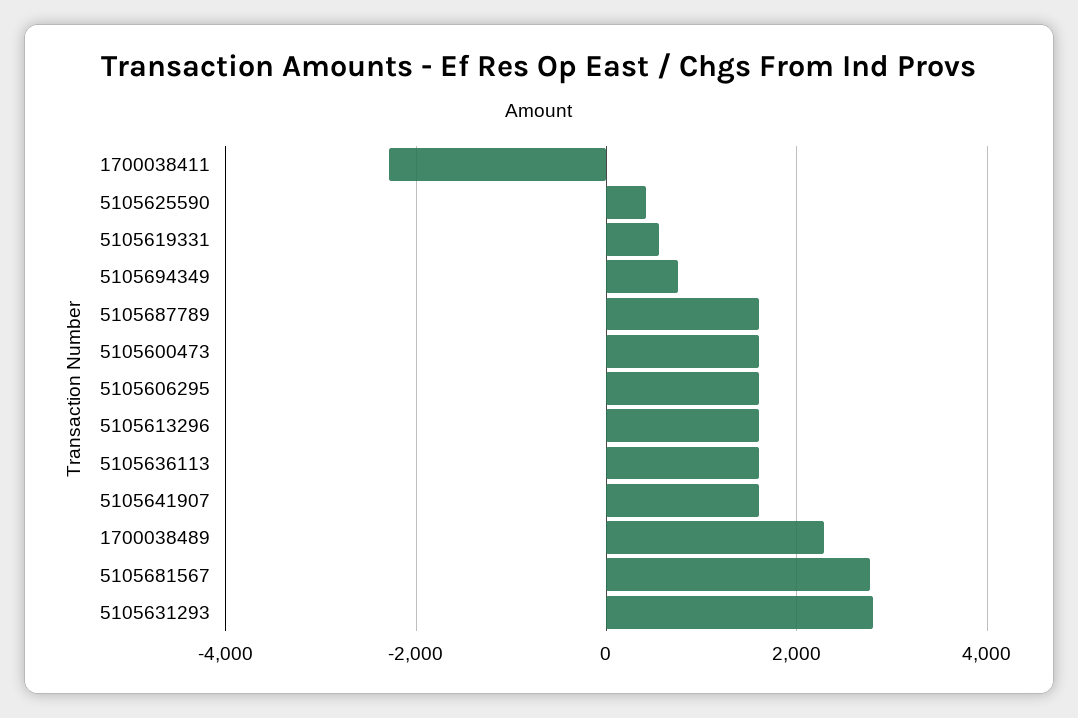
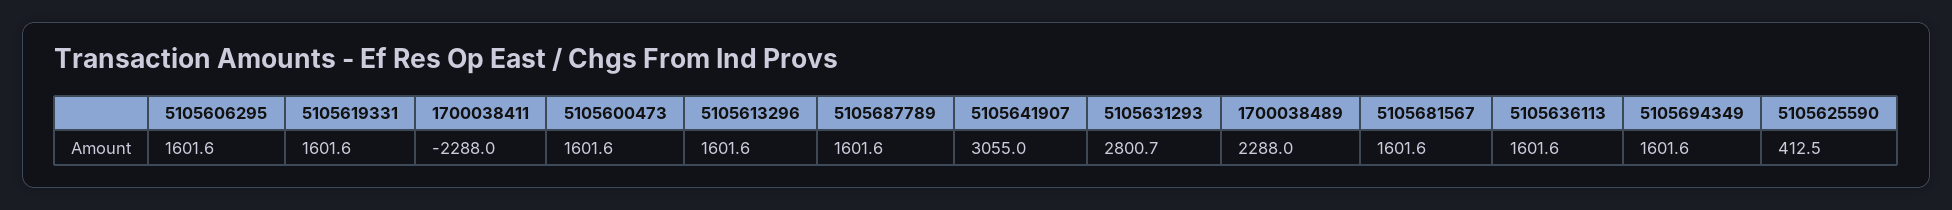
  {
    "1700038411": -2288,
    "5105625590": 412.5,
-   "5105619331": 600,
+   "5105619331": 1601.6,
-   "5105694349": 800,
+   "5105694349": 1601.6,
    "5105687789": 1601.6,
    "5105600473": 1601.6,
    "5105606295": 1601.6,
    "5105613296": 1601.6,
    "5105636113": 1601.6,
-   "5105641907": 1600,
+   "5105641907": 3055,
    "1700038489": 2288,
-   "5105681567": 2800,
+   "5105681567": 1601.6,
    "5105631293": 2800.7
  }

